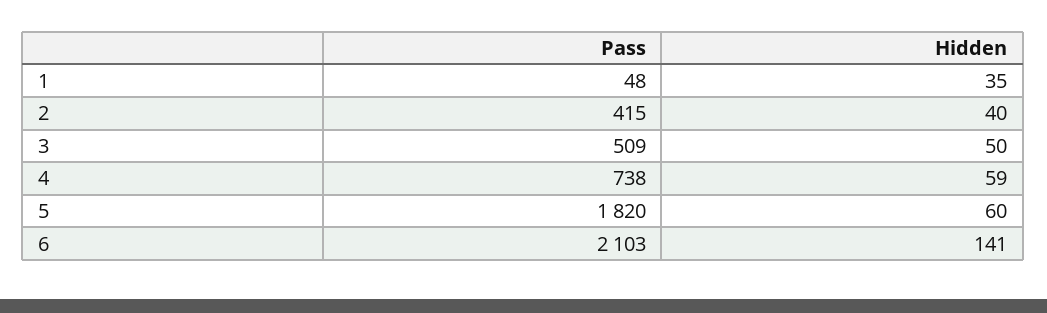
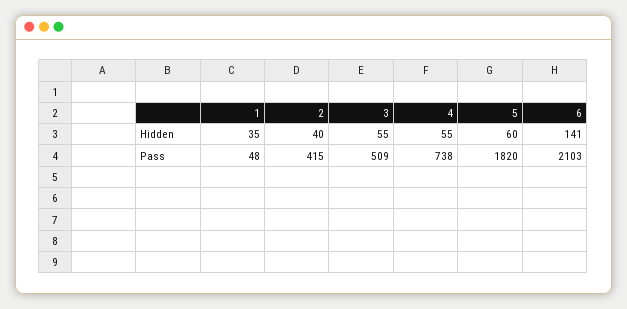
  {
    "Pass": {
      "1": 48,
      "2": 415,
      "3": 509,
      "4": 738,
      "5": 1820,
      "6": 2103
    },
    "Hidden": {
      "1": 35,
      "2": 40,
-     "3": 50,
+     "3": 55,
-     "4": 59,
+     "4": 55,
      "5": 60,
      "6": 141
    }
  }

